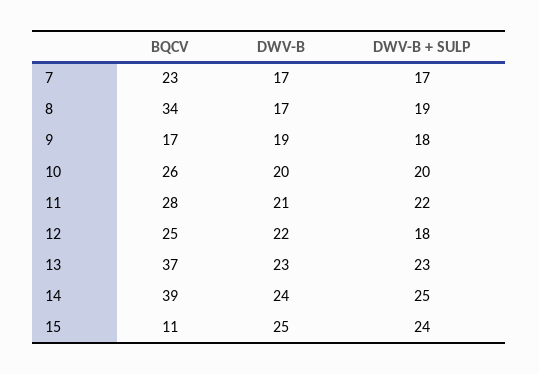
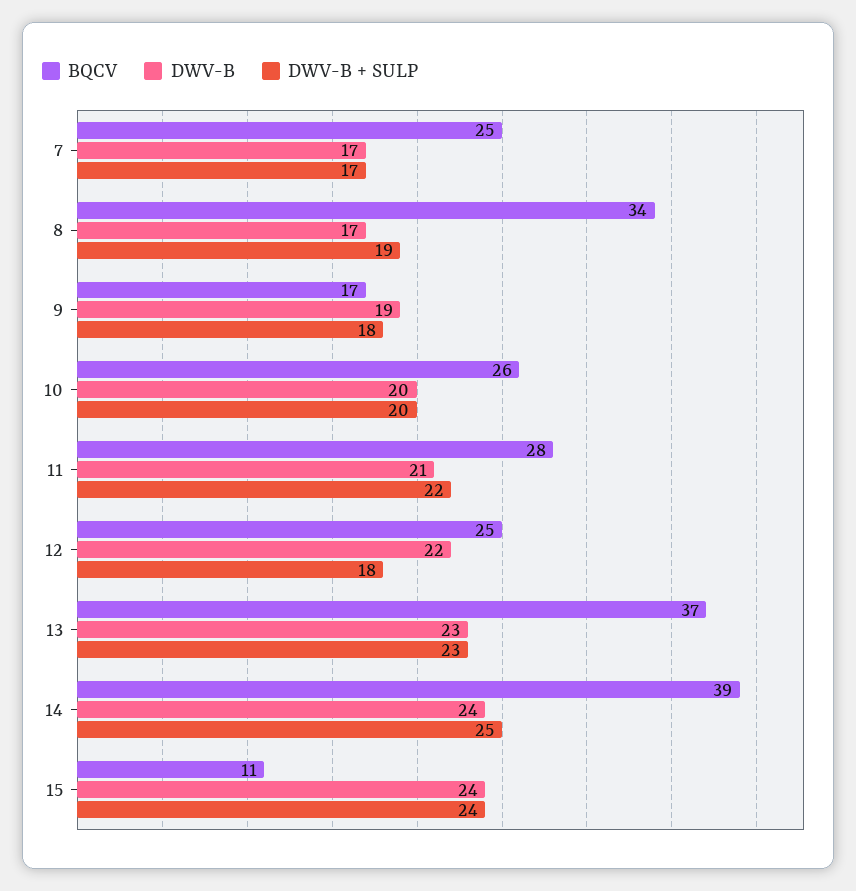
  {
    "BQCV": {
-     "7": 23,
+     "7": 25,
      "8": 34,
      "9": 17,
      "10": 26,
      "11": 28,
      "12": 25,
      "13": 37,
      "14": 39,
      "15": 11
    },
    "DWV-B": {
      "7": 17,
      "8": 17,
      "9": 19,
      "10": 20,
      "11": 21,
      "12": 22,
      "13": 23,
      "14": 24,
-     "15": 25
+     "15": 24
    },
    "DWV-B + SULP": {
      "7": 17,
      "8": 19,
      "9": 18,
      "10": 20,
      "11": 22,
      "12": 18,
      "13": 23,
      "14": 25,
      "15": 24
    }
  }

